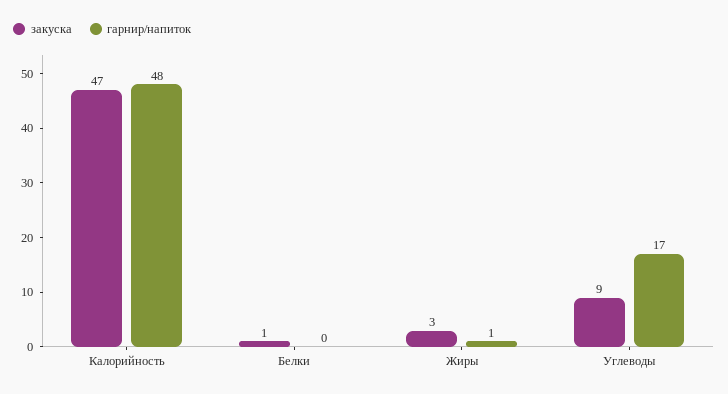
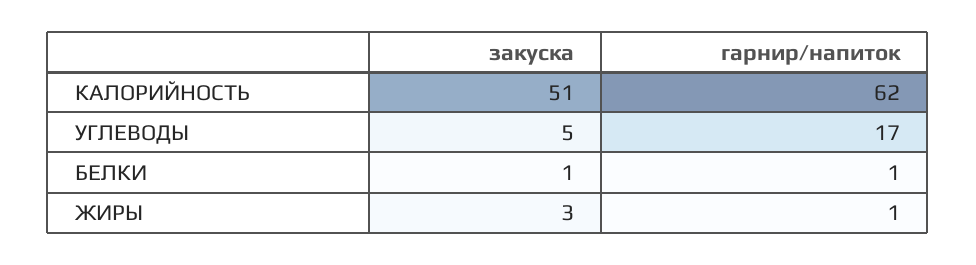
  {
    "закуска": {
-     "Калорийность": 47,
+     "Калорийность": 51,
      "Белки": 1,
      "Жиры": 3,
-     "Углеводы": 9
+     "Углеводы": 5
    },
    "гарнир/напиток": {
-     "Калорийность": 48,
+     "Калорийность": 62,
-     "Белки": 0,
+     "Белки": 1,
      "Жиры": 1,
      "Углеводы": 17
    }
  }

